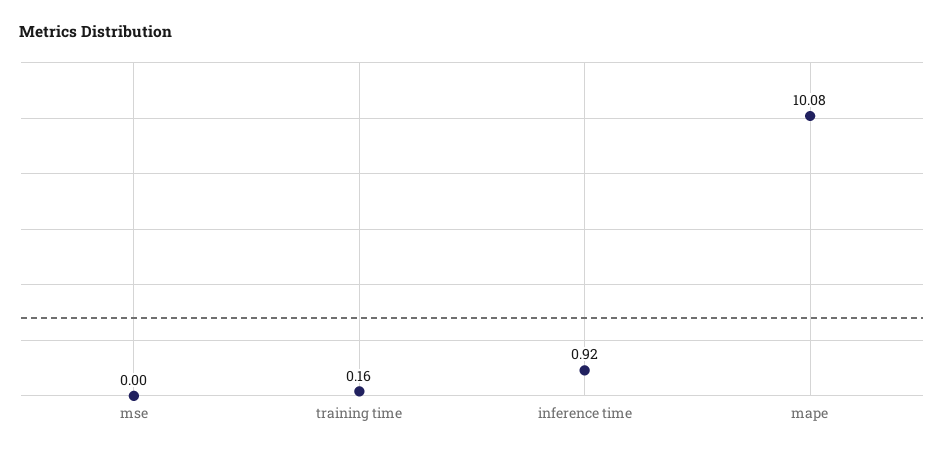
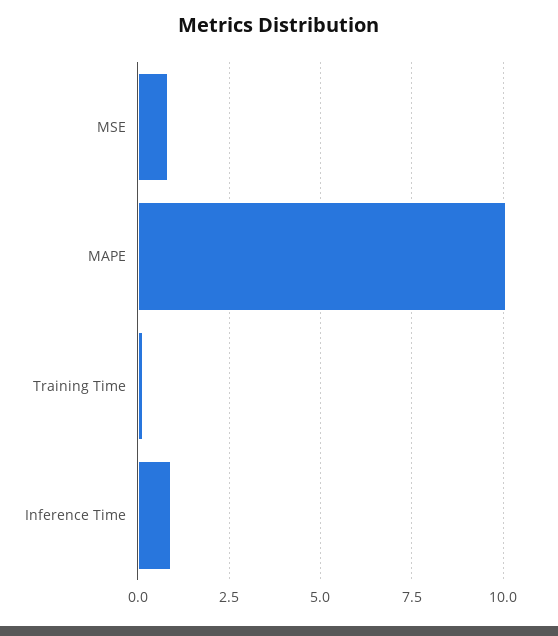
  {
-   "mse": 0,
+   "mse": 0.75,
    "training time": 0.16,
    "inference time": 0.92,
    "mape": 10.08
  }

